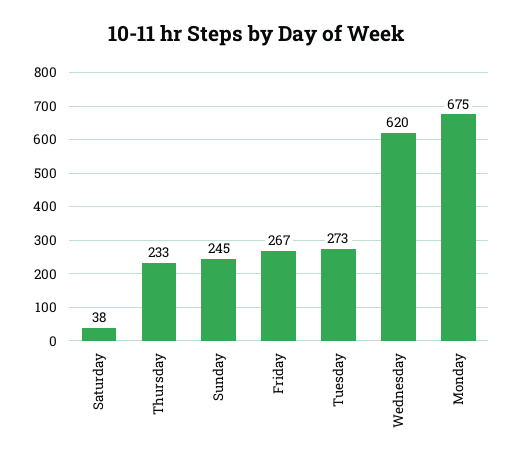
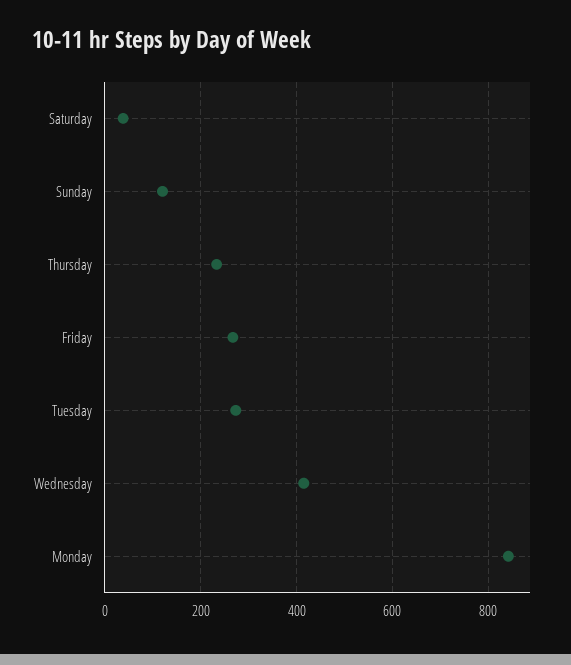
  {
    "Saturday": 38,
    "Thursday": 233,
-   "Sunday": 245,
+   "Sunday": 120,
    "Friday": 267,
    "Tuesday": 273,
-   "Wednesday": 620,
+   "Wednesday": 420,
-   "Monday": 675
+   "Monday": 840
  }

